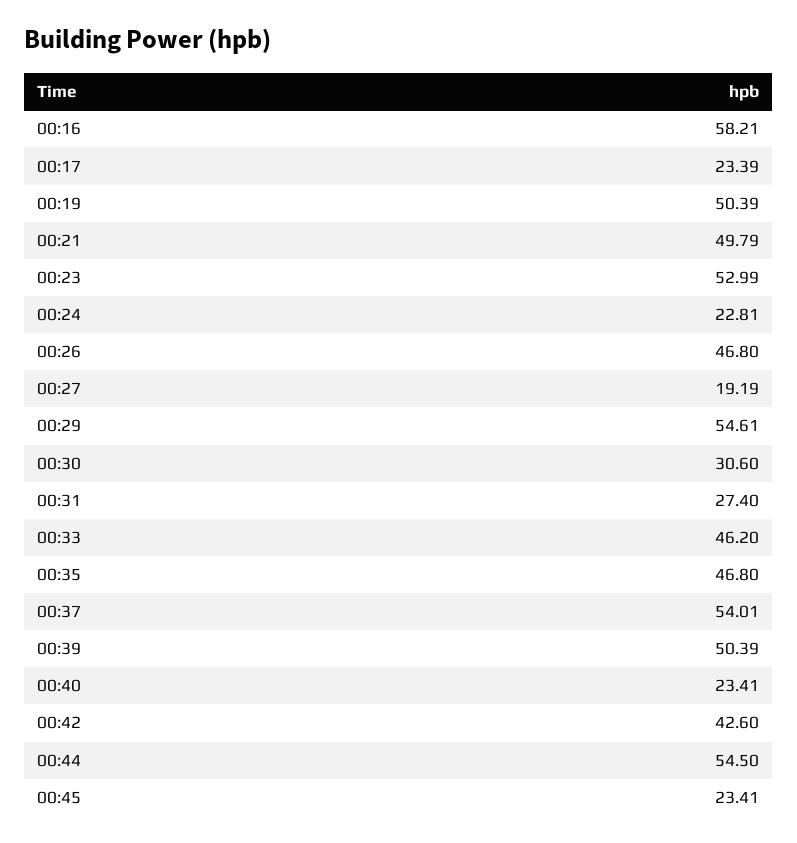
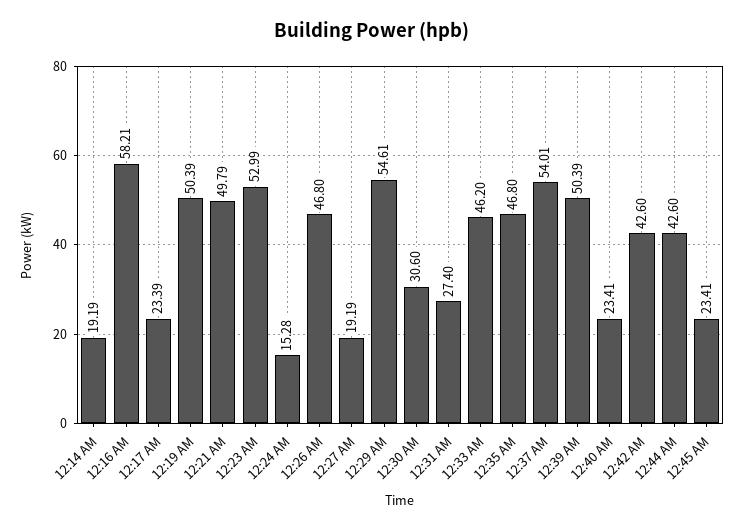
  {
    "00:16": 58.21,
    "00:17": 23.39,
    "00:19": 50.39,
    "00:21": 49.79,
    "00:23": 52.99,
-   "00:24": 22.81,
+   "00:24": 15.28,
    "00:26": 46.8,
    "00:27": 19.19,
    "00:29": 54.61,
    "00:30": 30.6,
    "00:31": 27.4,
    "00:33": 46.2,
    "00:35": 46.8,
    "00:37": 54.01,
    "00:39": 50.39,
    "00:40": 23.41,
    "00:42": 42.6,
-   "00:44": 54.5,
+   "00:44": 42.6,
-   "00:45": 23.41
+   "00:45": 23.41,
+   "12:14 AM": 19.19
  }

